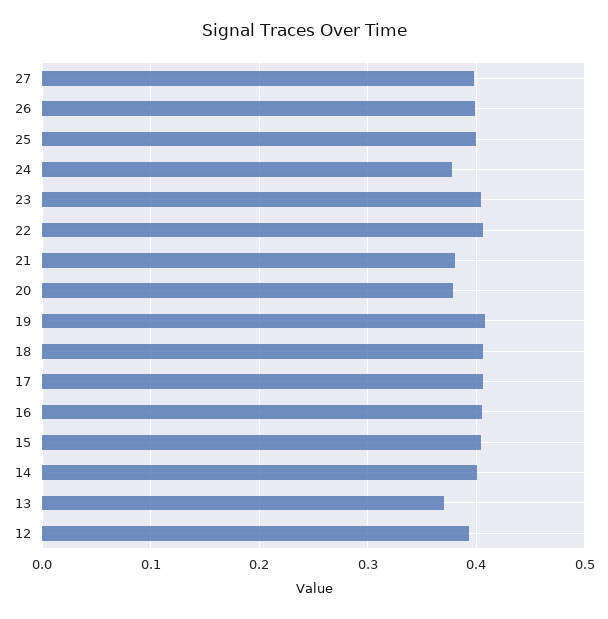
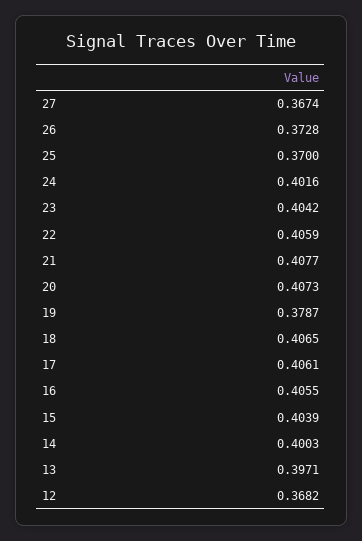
  {
-   "27": 0.4,
+   "27": 0.3674,
-   "26": 0.4,
+   "26": 0.3728,
-   "25": 0.4,
+   "25": 0.37,
-   "24": 0.38,
+   "24": 0.4016,
    "23": 0.4042,
    "22": 0.4059,
-   "21": 0.38,
+   "21": 0.4077,
-   "20": 0.38,
+   "20": 0.4073,
-   "19": 0.41,
+   "19": 0.3787,
    "18": 0.4065,
    "17": 0.4061,
    "16": 0.4055,
    "15": 0.4039,
    "14": 0.4003,
-   "13": 0.37,
+   "13": 0.3971,
-   "12": 0.39
+   "12": 0.3682
  }

